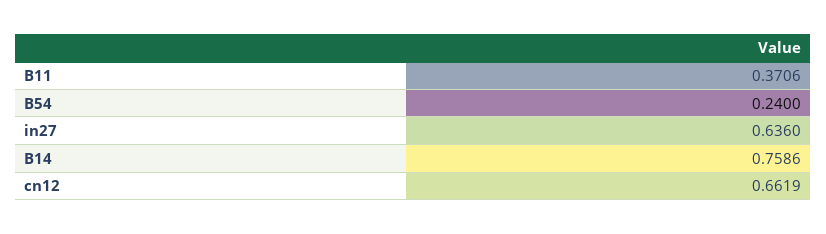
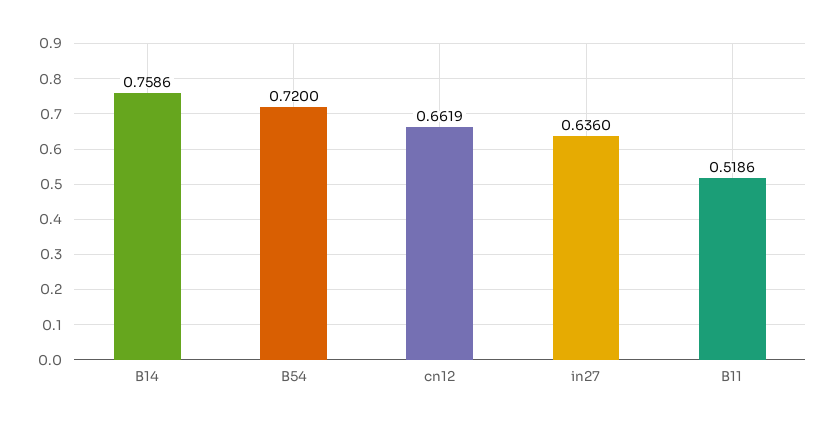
  {
-   "B11": 0.3706,
+   "B11": 0.5186,
-   "B54": 0.24,
+   "B54": 0.72,
    "in27": 0.636,
    "B14": 0.7586,
    "cn12": 0.6619
  }

